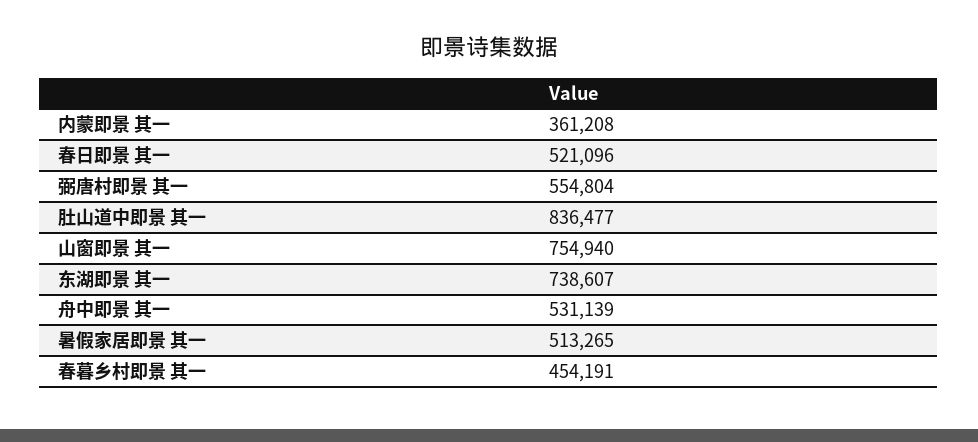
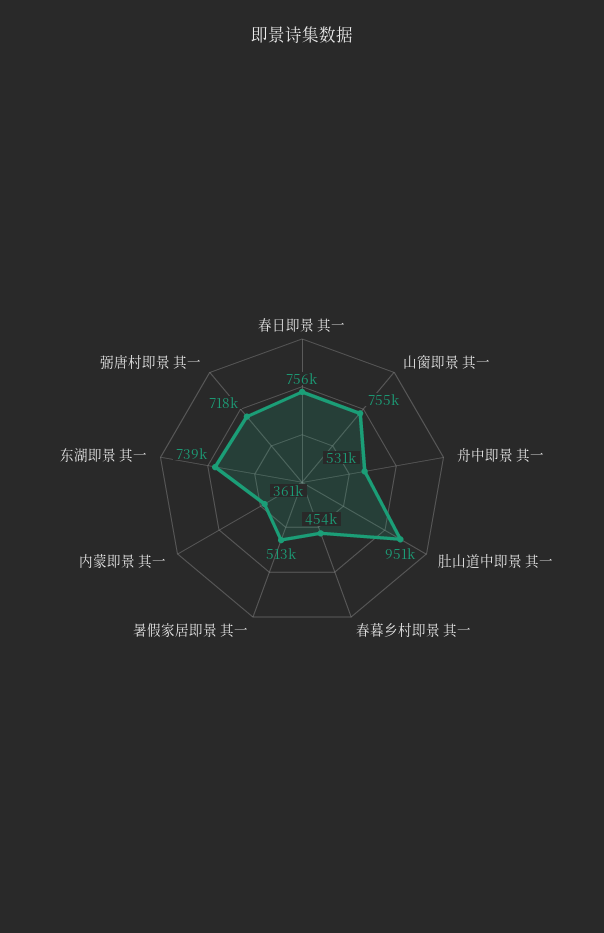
  {
    "内蒙即景 其一": 361208,
-   "春日即景 其一": 521096,
+   "春日即景 其一": 756000,
-   "弼唐村即景 其一": 554804,
+   "弼唐村即景 其一": 718000,
-   "肚山道中即景 其一": 836477,
+   "肚山道中即景 其一": 951000,
    "山窗即景 其一": 754940,
    "东湖即景 其一": 738607,
    "舟中即景 其一": 531139,
    "暑假家居即景 其一": 513265,
    "春暮乡村即景 其一": 454191
  }

